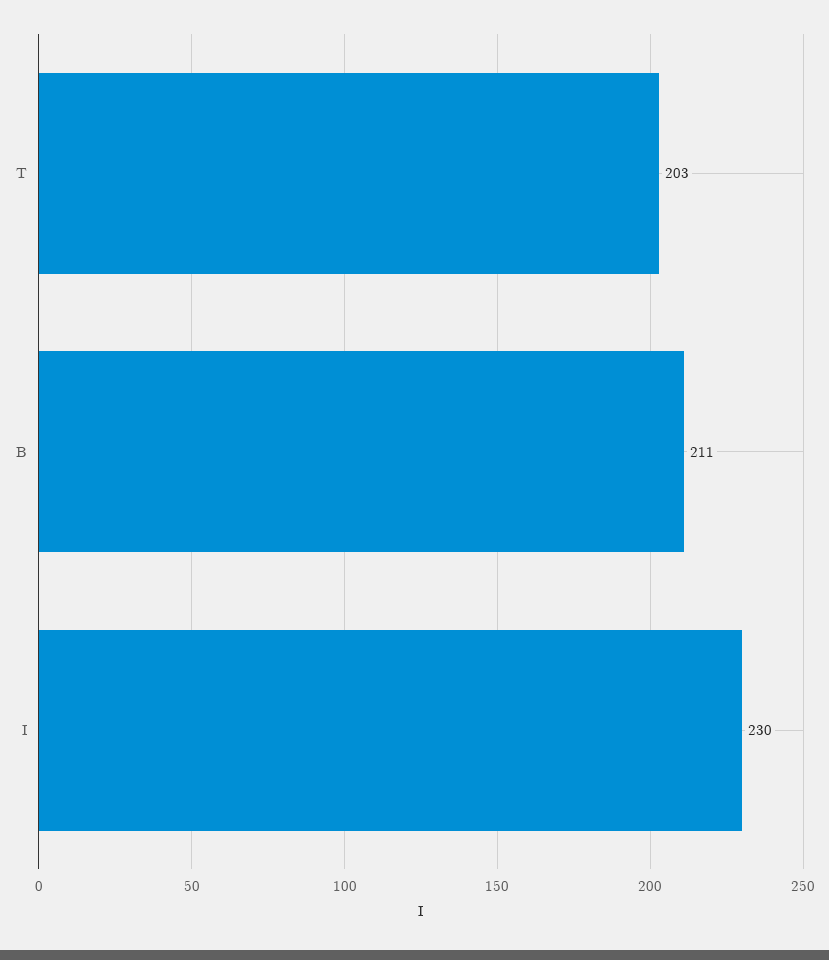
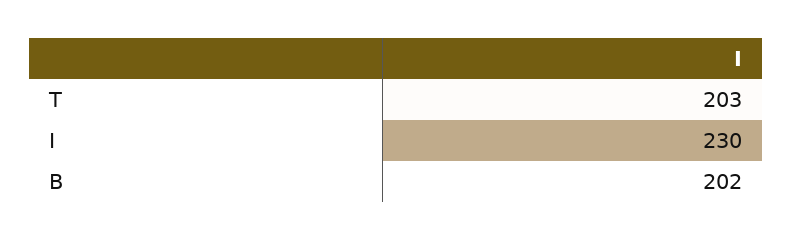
  {
    "T": 203,
-   "B": 211,
+   "B": 202,
    "I": 230
  }

